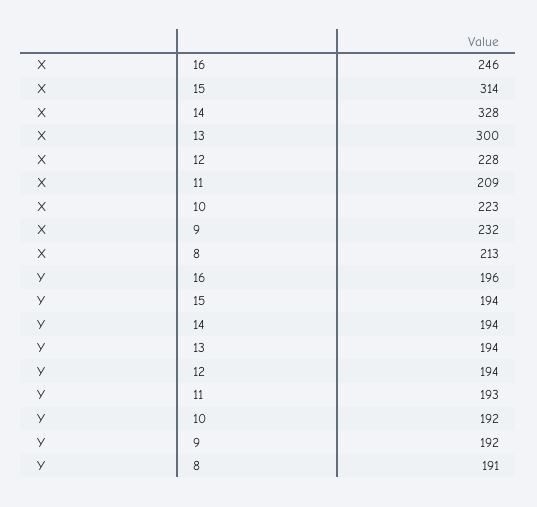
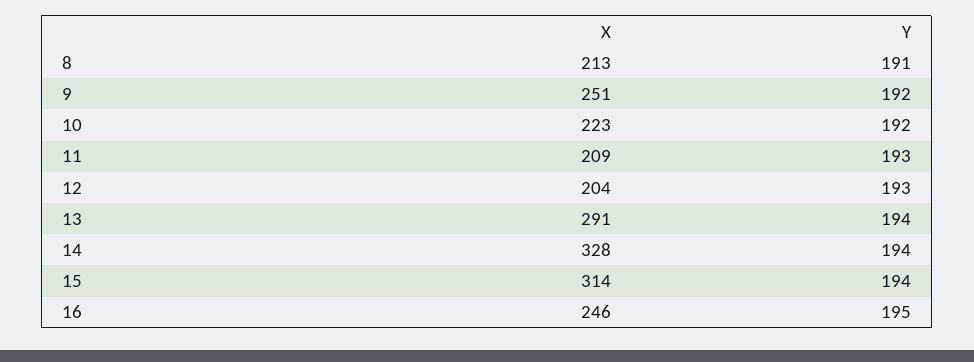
  {
    "X": {
      "16": 246,
      "15": 314,
      "14": 328,
-     "13": 300,
+     "13": 291,
-     "12": 228,
+     "12": 204,
      "11": 209,
      "10": 223,
-     "9": 232,
+     "9": 251,
      "8": 213
    },
    "Y": {
-     "16": 196,
+     "16": 195,
      "15": 194,
      "14": 194,
      "13": 194,
-     "12": 194,
+     "12": 193,
      "11": 193,
      "10": 192,
      "9": 192,
      "8": 191
    }
  }

